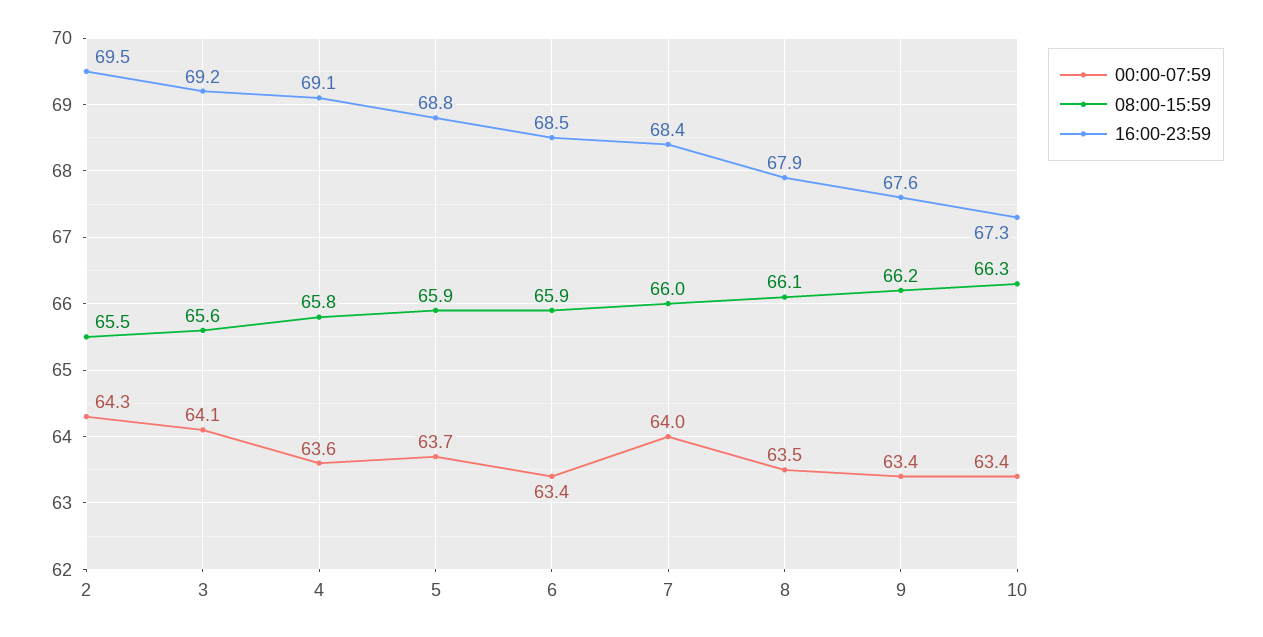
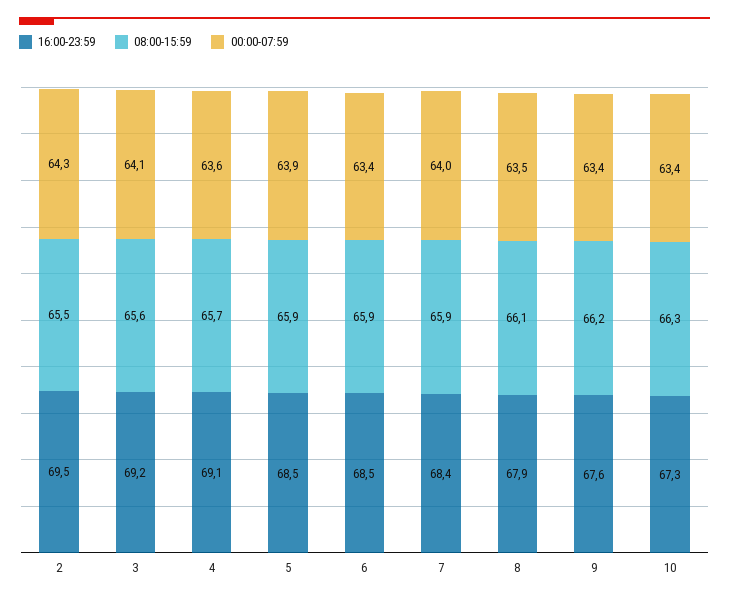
  {
    "00:00-07:59": {
      "2": 64.3,
      "3": 64.1,
      "4": 63.6,
-     "5": 63.7,
+     "5": 63.9,
      "6": 63.4,
      "7": 64,
      "8": 63.5,
      "9": 63.4,
      "10": 63.4
    },
    "08:00-15:59": {
      "2": 65.5,
      "3": 65.6,
-     "4": 65.8,
+     "4": 65.7,
      "5": 65.9,
      "6": 65.9,
-     "7": 66,
+     "7": 65.9,
      "8": 66.1,
      "9": 66.2,
      "10": 66.3
    },
    "16:00-23:59": {
      "2": 69.5,
      "3": 69.2,
      "4": 69.1,
-     "5": 68.8,
+     "5": 68.5,
      "6": 68.5,
      "7": 68.4,
      "8": 67.9,
      "9": 67.6,
      "10": 67.3
    }
  }

